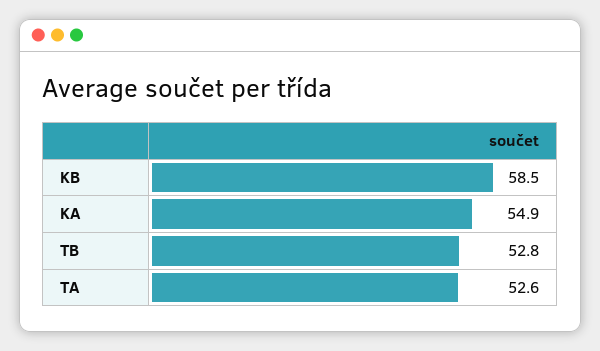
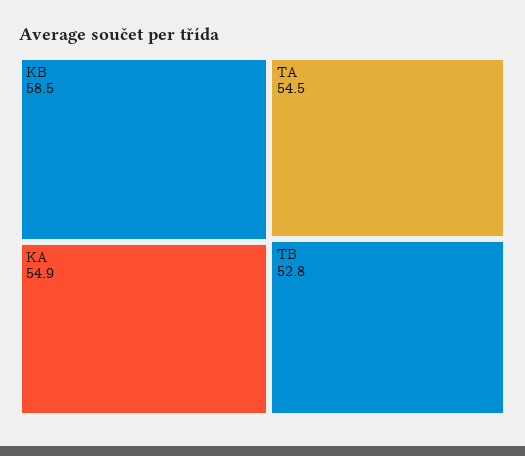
  {
    "KB": 58.5,
    "KA": 54.9,
    "TB": 52.8,
-   "TA": 52.6
+   "TA": 54.5
  }

